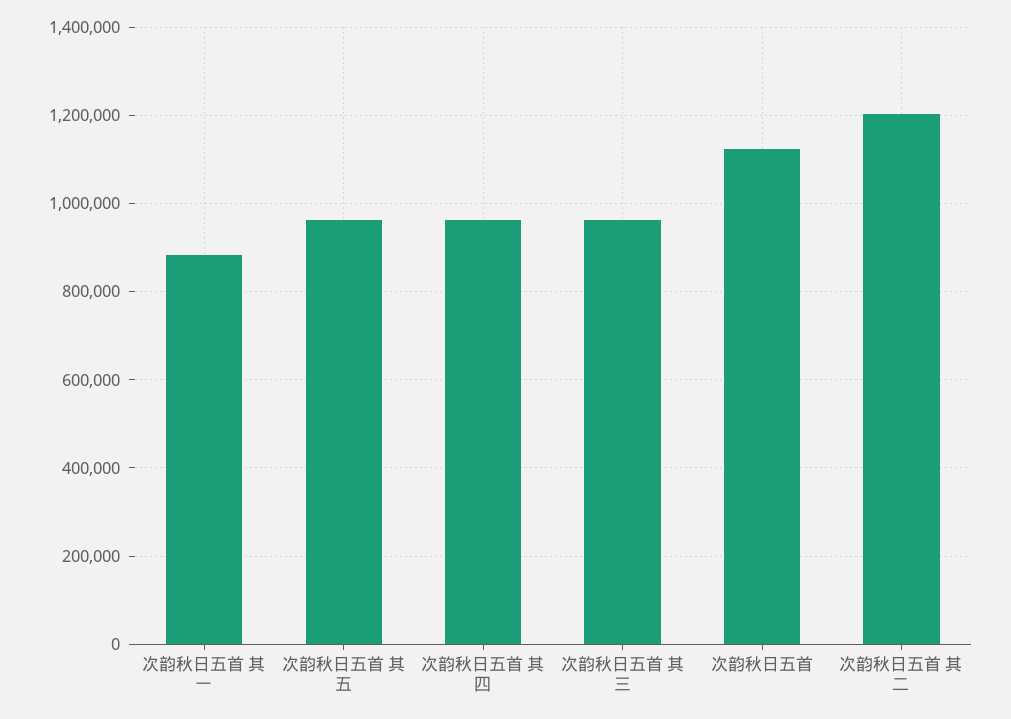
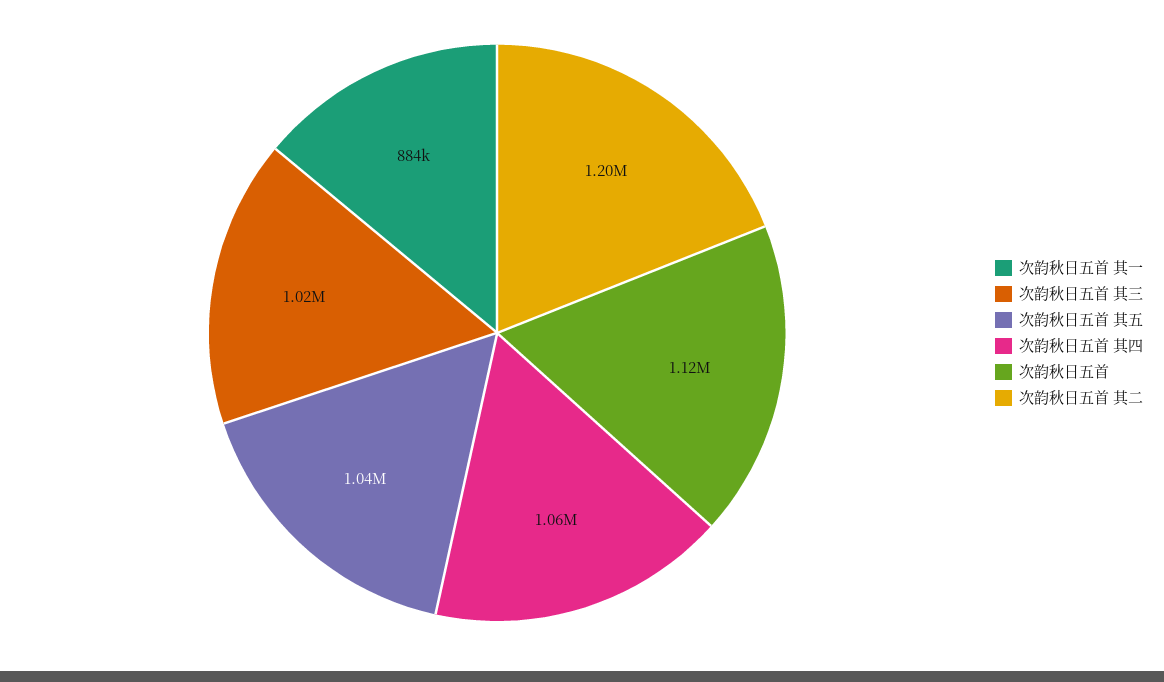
  {
    "次韵秋日五首 其一": 884000,
-   "次韵秋日五首 其五": 960000,
+   "次韵秋日五首 其五": 1040000,
-   "次韵秋日五首 其四": 960000,
+   "次韵秋日五首 其四": 1060000,
-   "次韵秋日五首 其三": 960000,
+   "次韵秋日五首 其三": 1020000,
    "次韵秋日五首": 1120000,
    "次韵秋日五首 其二": 1200000
  }

